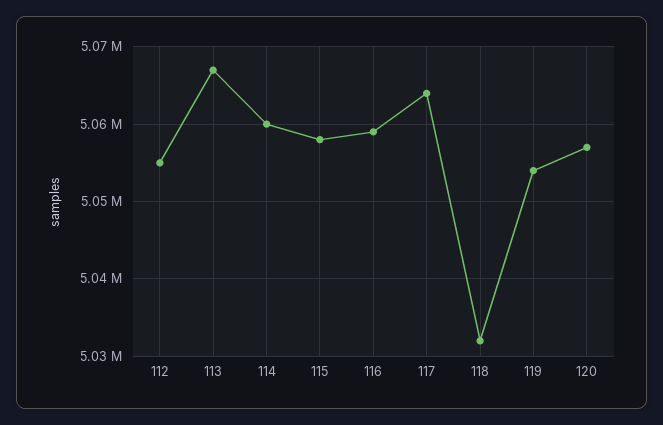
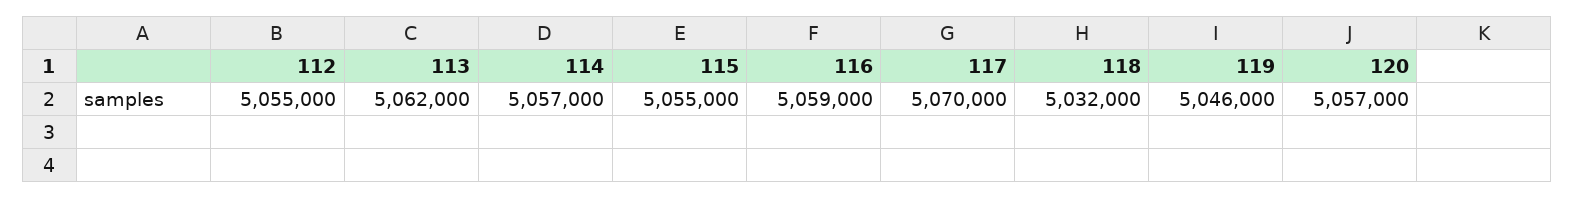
  {
    "112": 5055000,
-   "113": 5067000,
+   "113": 5062000,
-   "114": 5060000,
+   "114": 5057000,
-   "115": 5058000,
+   "115": 5055000,
    "116": 5059000,
-   "117": 5064000,
+   "117": 5070000,
    "118": 5032000,
-   "119": 5054000,
+   "119": 5046000,
    "120": 5057000
  }

